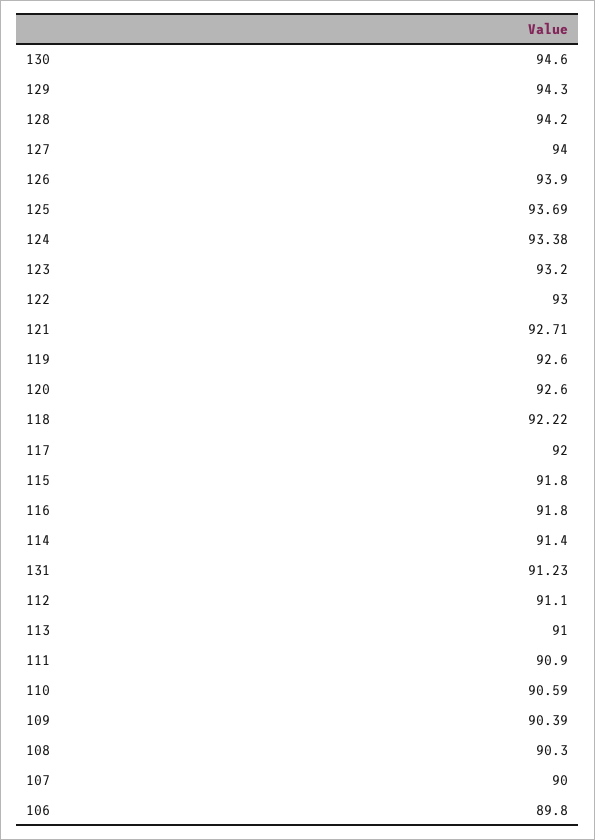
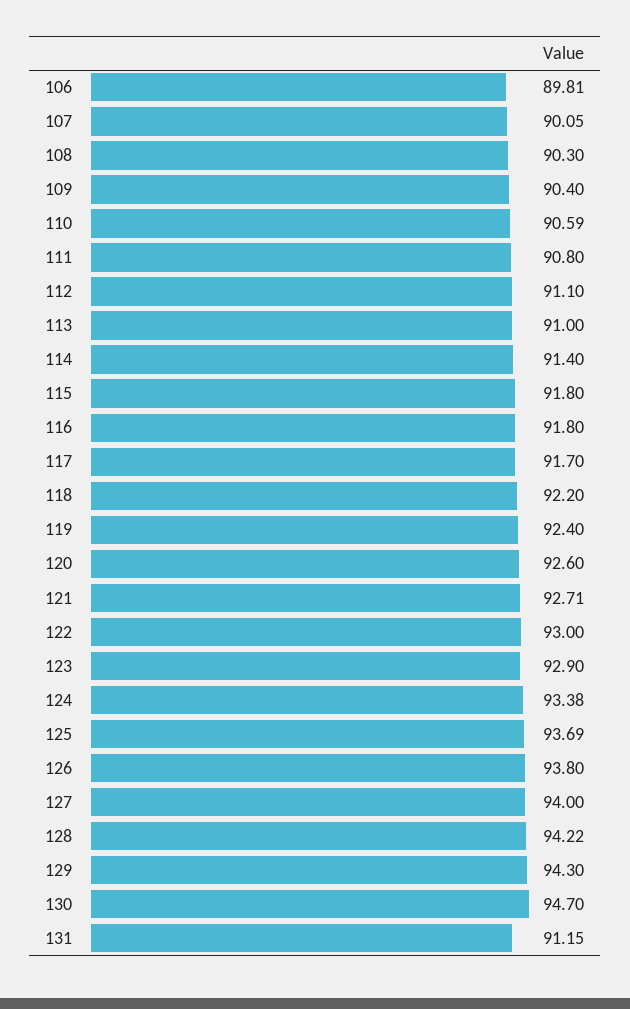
  {
-   "130": 94.6,
+   "130": 94.7,
    "129": 94.3,
-   "128": 94.2,
+   "128": 94.22,
    "127": 94,
-   "126": 93.9,
+   "126": 93.8,
    "125": 93.69,
    "124": 93.38,
-   "123": 93.2,
+   "123": 92.9,
    "122": 93,
    "121": 92.71,
-   "119": 92.6,
+   "119": 92.4,
    "120": 92.6,
-   "118": 92.22,
+   "118": 92.2,
-   "117": 92,
+   "117": 91.7,
    "115": 91.8,
    "116": 91.8,
    "114": 91.4,
-   "131": 91.23,
+   "131": 91.15,
    "112": 91.1,
    "113": 91,
-   "111": 90.9,
+   "111": 90.8,
    "110": 90.59,
-   "109": 90.39,
+   "109": 90.4,
    "108": 90.3,
-   "107": 90,
+   "107": 90.05,
-   "106": 89.8
+   "106": 89.81
  }

